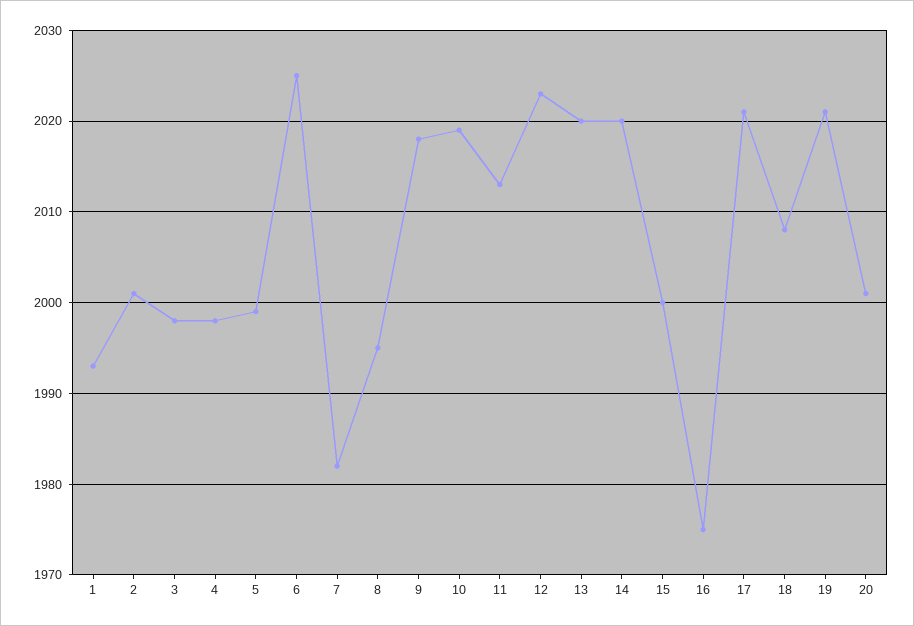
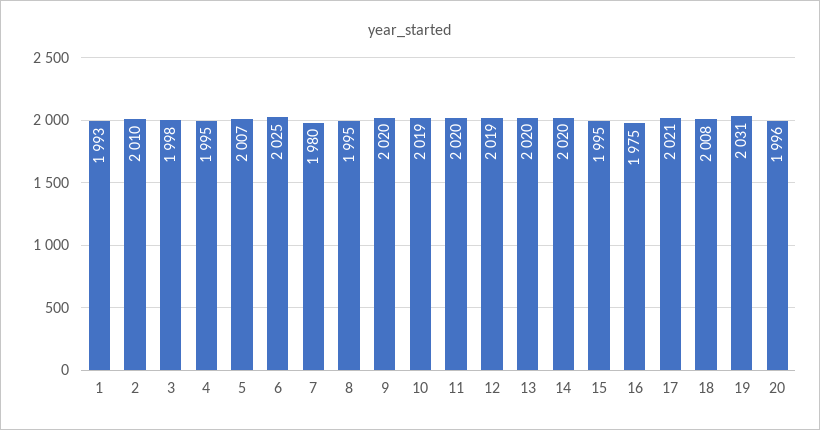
  {
    "1": 1993,
-   "2": 2001,
+   "2": 2010,
    "3": 1998,
-   "4": 1998,
+   "4": 1995,
-   "5": 1999,
+   "5": 2007,
    "6": 2025,
-   "7": 1982,
+   "7": 1980,
    "8": 1995,
-   "9": 2018,
+   "9": 2020,
    "10": 2019,
-   "11": 2013,
+   "11": 2020,
-   "12": 2023,
+   "12": 2019,
    "13": 2020,
    "14": 2020,
-   "15": 2000,
+   "15": 1995,
    "16": 1975,
    "17": 2021,
    "18": 2008,
-   "19": 2021,
+   "19": 2031,
-   "20": 2001
+   "20": 1996
  }

